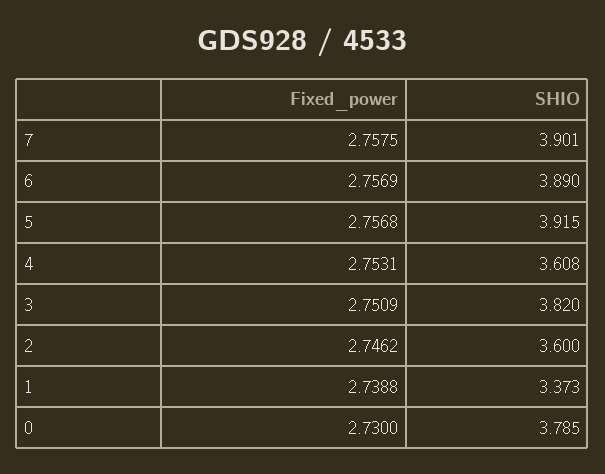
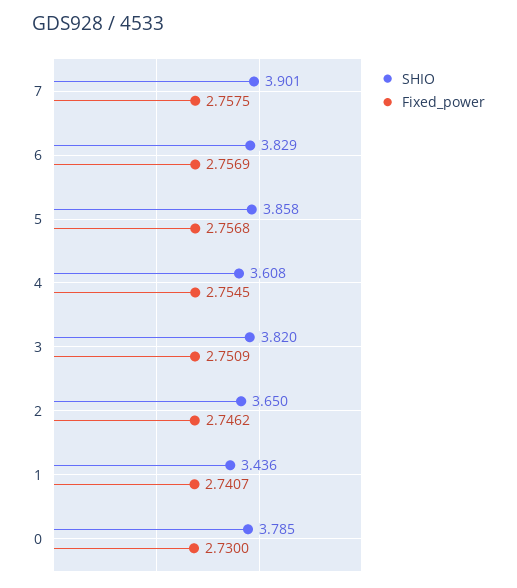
  {
    "Fixed_power": {
      "7": 2.7575,
      "6": 2.7569,
      "5": 2.7568,
-     "4": 2.7531,
+     "4": 2.7545,
      "3": 2.7509,
      "2": 2.7462,
-     "1": 2.7388,
+     "1": 2.7407,
      "0": 2.73
    },
    "SHIO": {
      "7": 3.901,
-     "6": 3.89,
+     "6": 3.829,
-     "5": 3.915,
+     "5": 3.858,
      "4": 3.608,
      "3": 3.82,
-     "2": 3.6,
+     "2": 3.65,
-     "1": 3.373,
+     "1": 3.436,
      "0": 3.785
    }
  }

